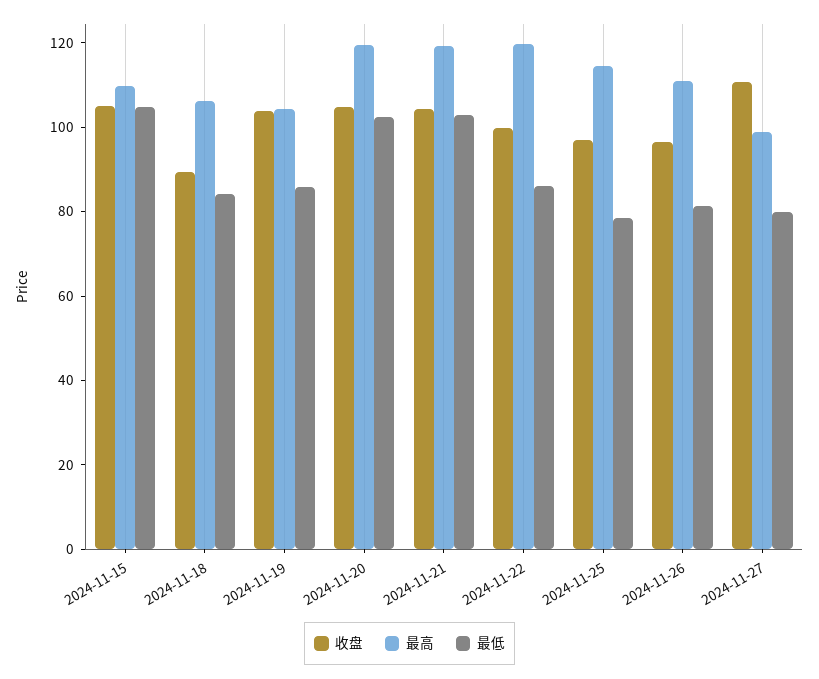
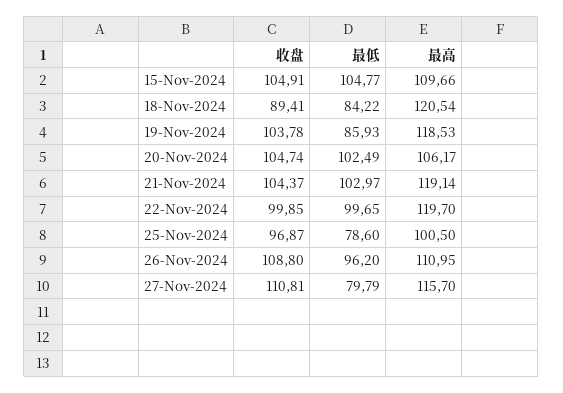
  {
    "收盘": {
      "2024-11-15": 104.91,
      "2024-11-18": 89.41,
      "2024-11-19": 103.78,
      "2024-11-20": 104.74,
      "2024-11-21": 104.37,
      "2024-11-22": 99.85,
      "2024-11-25": 96.87,
-     "2024-11-26": 95,
+     "2024-11-26": 108.8,
      "2024-11-27": 110.81
    },
    "最高": {
      "2024-11-15": 109.66,
-     "2024-11-18": 105,
+     "2024-11-18": 120.54,
-     "2024-11-19": 105,
+     "2024-11-19": 118.53,
-     "2024-11-20": 120,
+     "2024-11-20": 106.17,
      "2024-11-21": 119.14,
      "2024-11-22": 119.7,
-     "2024-11-25": 115,
+     "2024-11-25": 100.5,
      "2024-11-26": 110.95,
-     "2024-11-27": 100
+     "2024-11-27": 115.7
    },
    "最低": {
      "2024-11-15": 104.77,
      "2024-11-18": 84.22,
      "2024-11-19": 85.93,
      "2024-11-20": 102.49,
      "2024-11-21": 102.97,
-     "2024-11-22": 85,
+     "2024-11-22": 99.65,
      "2024-11-25": 78.6,
-     "2024-11-26": 80,
+     "2024-11-26": 96.2,
      "2024-11-27": 79.79
    }
  }

